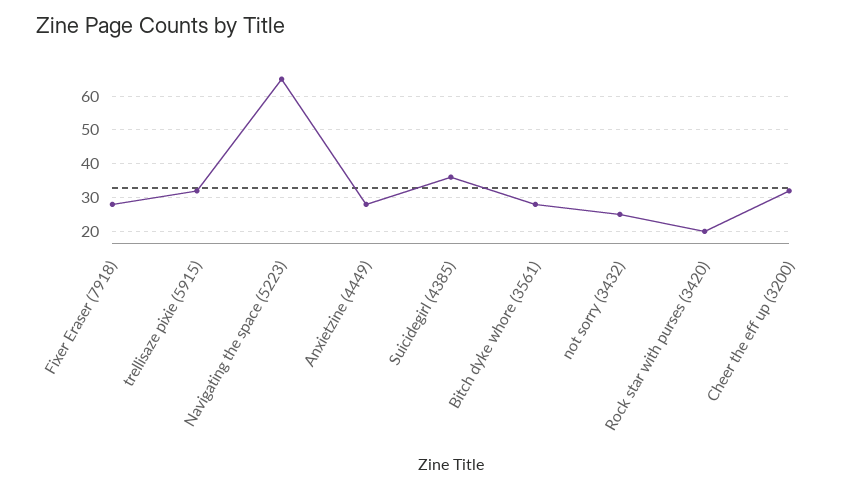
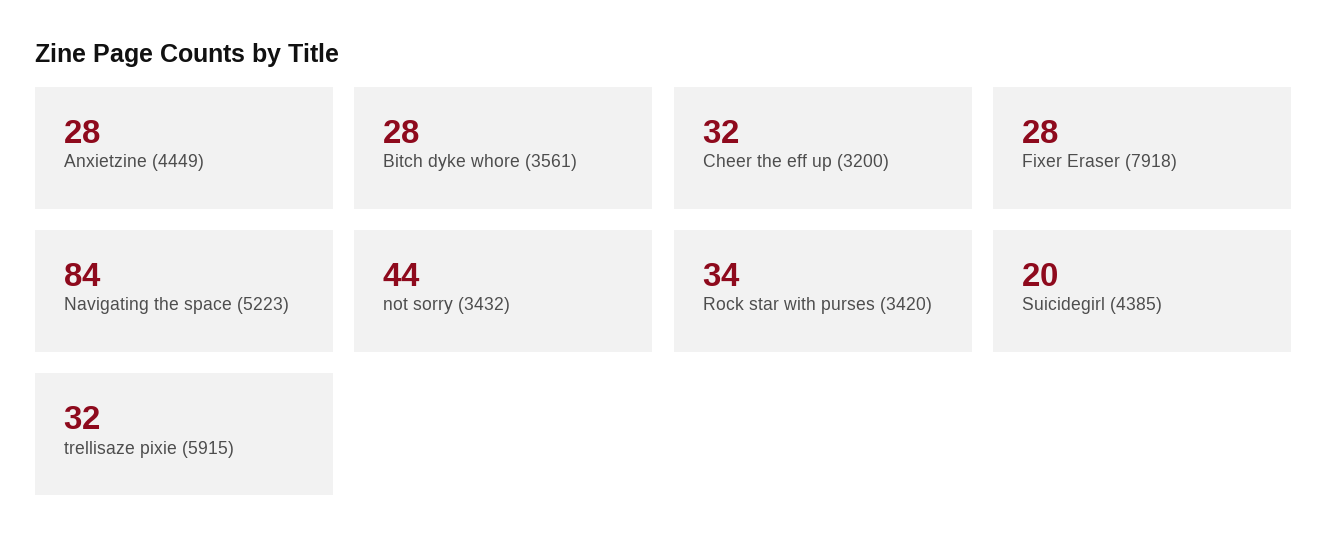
  {
    "Fixer Eraser (7918)": 28,
    "trellisaze pixie (5915)": 32,
-   "Navigating the space (5223)": 65,
+   "Navigating the space (5223)": 84,
    "Anxietzine (4449)": 28,
-   "Suicidegirl (4385)": 35,
+   "Suicidegirl (4385)": 20,
    "Bitch dyke whore (3561)": 28,
-   "not sorry (3432)": 25,
+   "not sorry (3432)": 44,
-   "Rock star with purses (3420)": 20,
+   "Rock star with purses (3420)": 34,
    "Cheer the eff up (3200)": 32
  }

